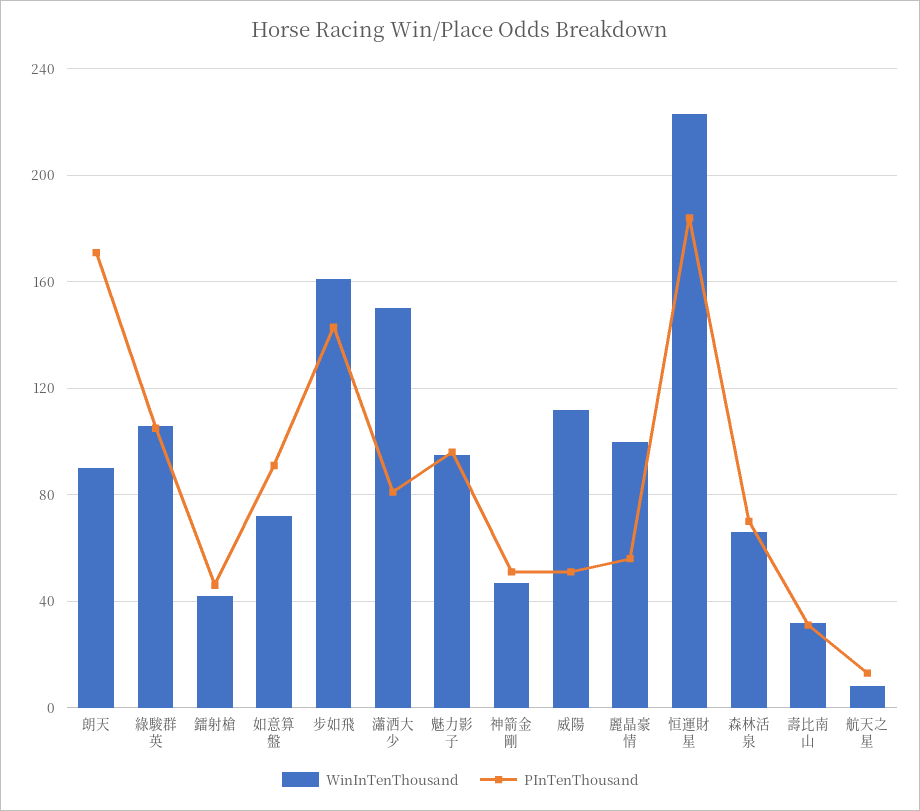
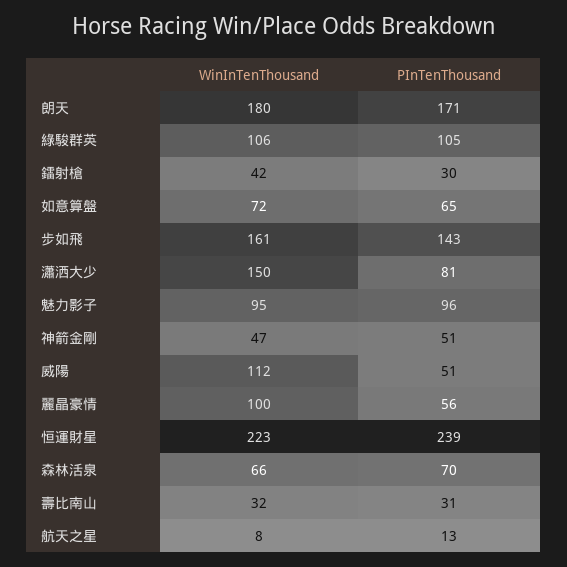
  {
    "WinInTenThousand": {
-     "朗天": 90,
+     "朗天": 180,
      "綠駿群英": 106,
      "鐳射槍": 42,
      "如意算盤": 72,
      "步如飛": 161,
      "瀟洒大少": 150,
      "魅力影子": 95,
      "神箭金剛": 47,
      "威陽": 112,
      "麗晶豪情": 100,
      "恒運財星": 223,
      "森林活泉": 66,
      "壽比南山": 32,
      "航天之星": 8
    },
    "PInTenThousand": {
      "朗天": 171,
      "綠駿群英": 105,
-     "鐳射槍": 45,
+     "鐳射槍": 30,
-     "如意算盤": 90,
+     "如意算盤": 65,
      "步如飛": 143,
      "瀟洒大少": 81,
      "魅力影子": 96,
      "神箭金剛": 51,
      "威陽": 51,
      "麗晶豪情": 56,
-     "恒運財星": 185,
+     "恒運財星": 239,
      "森林活泉": 70,
      "壽比南山": 31,
      "航天之星": 13
    }
  }

